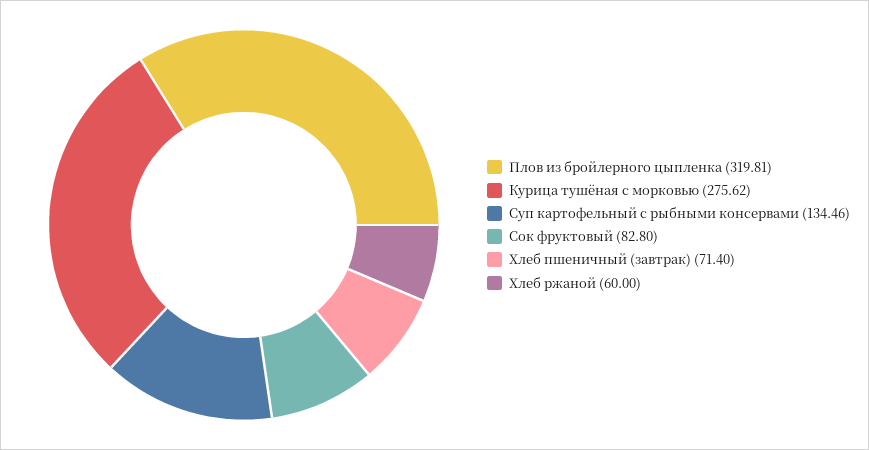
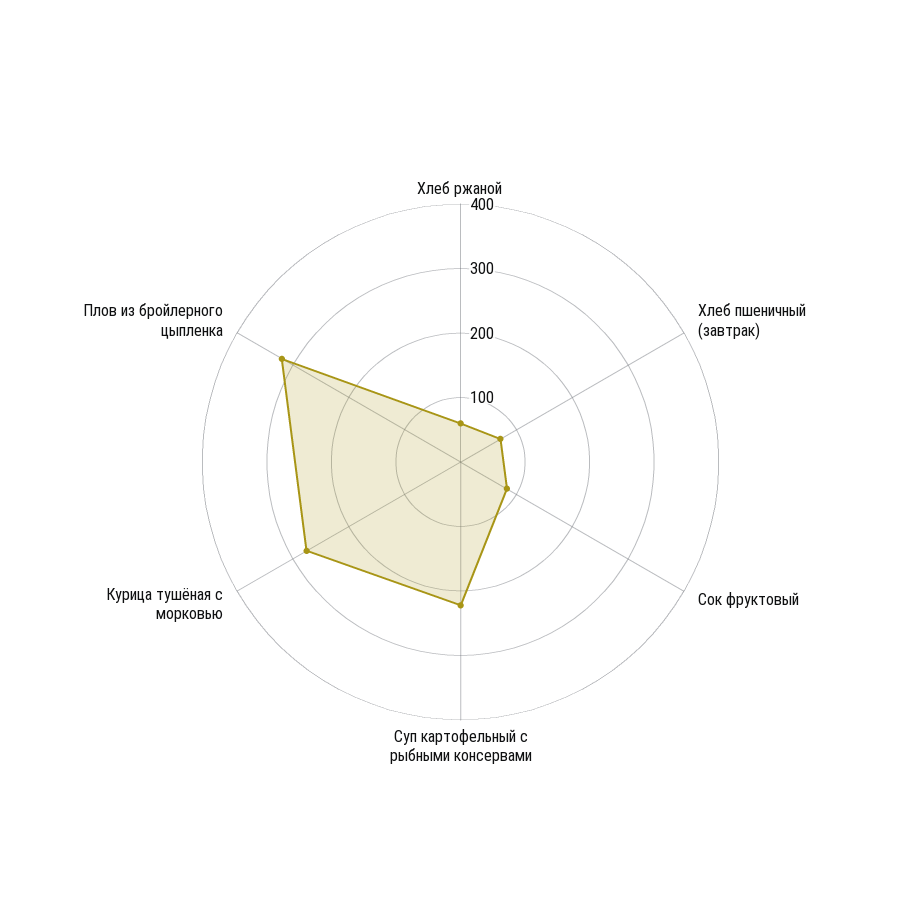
  {
    "Плов из бройлерного цыпленка": 319.81,
    "Курица тушёная с морковью": 275.62,
-   "Суп картофельный с рыбными консервами": 134.46,
+   "Суп картофельный с рыбными консервами": 220,
    "Сок фруктовый": 82.8,
    "Хлеб пшеничный (завтрак)": 71.4,
    "Хлеб ржаной": 60
  }

